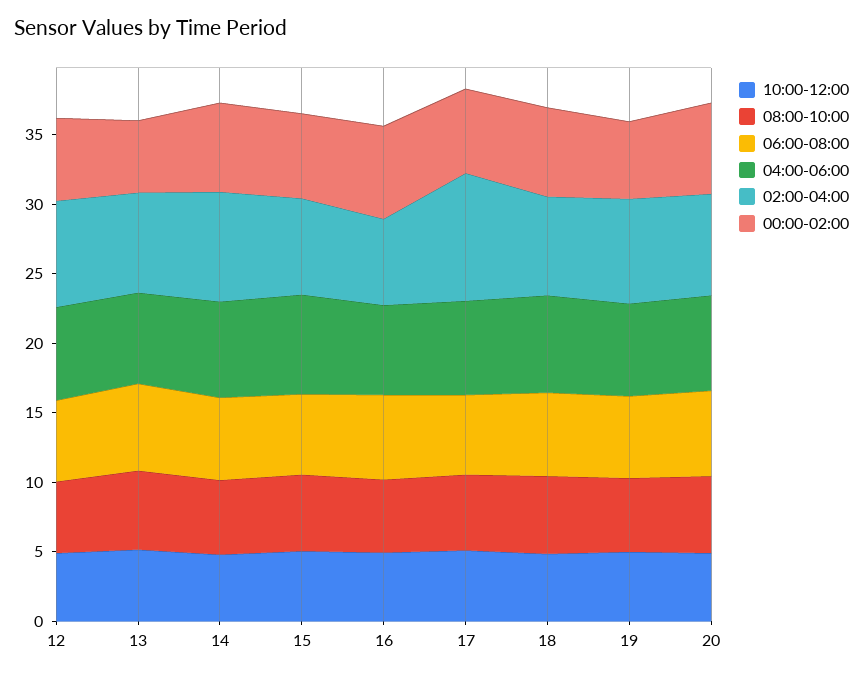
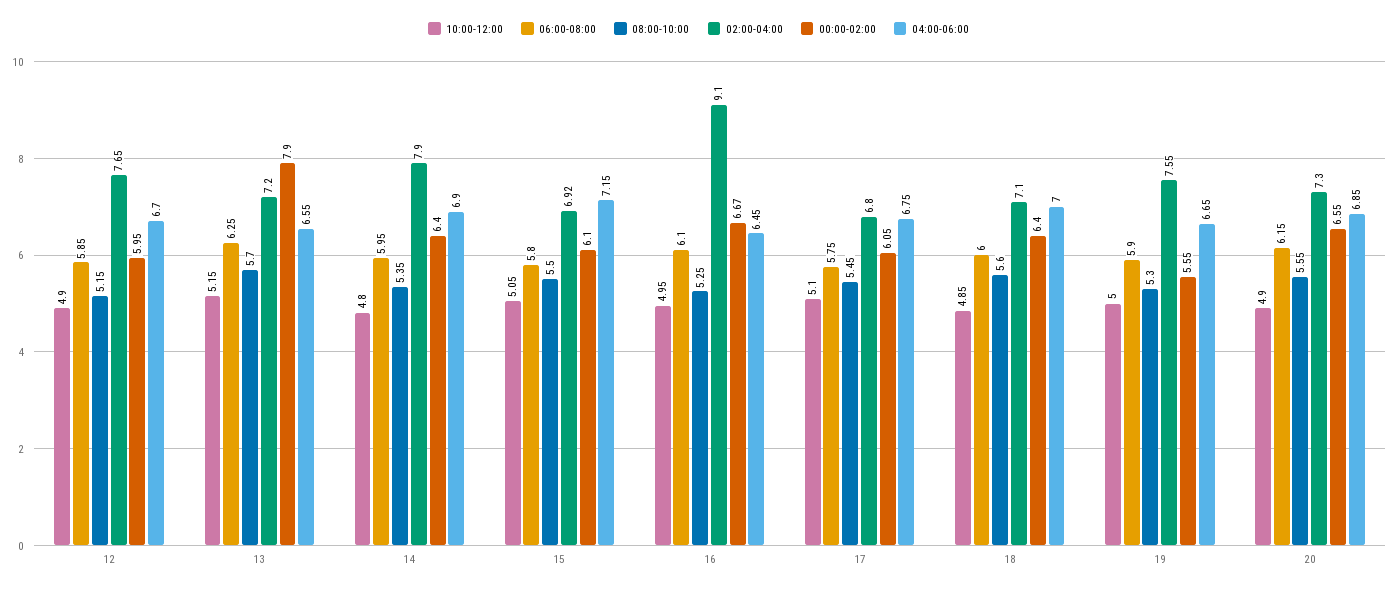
  {
    "10:00-12:00": {
      "12": 4.9,
      "13": 5.15,
      "14": 4.8,
      "15": 5.05,
      "16": 4.95,
      "17": 5.1,
      "18": 4.85,
      "19": 5,
      "20": 4.9
    },
    "08:00-10:00": {
      "12": 5.15,
      "13": 5.7,
      "14": 5.35,
      "15": 5.5,
      "16": 5.25,
      "17": 5.45,
      "18": 5.6,
      "19": 5.3,
      "20": 5.55
    },
    "06:00-08:00": {
      "12": 5.85,
      "13": 6.25,
      "14": 5.95,
      "15": 5.8,
      "16": 6.1,
      "17": 5.75,
      "18": 6,
      "19": 5.9,
      "20": 6.15
    },
    "04:00-06:00": {
      "12": 6.7,
      "13": 6.55,
      "14": 6.9,
      "15": 7.15,
      "16": 6.45,
      "17": 6.75,
      "18": 7,
      "19": 6.65,
      "20": 6.85
    },
    "02:00-04:00": {
      "12": 7.65,
      "13": 7.2,
      "14": 7.9,
      "15": 6.92,
-     "16": 6,
+     "16": 9.1,
-     "17": 9,
+     "17": 6.8,
      "18": 7.1,
      "19": 7.55,
      "20": 7.3
    },
    "00:00-02:00": {
      "12": 5.95,
-     "13": 5,
+     "13": 7.9,
      "14": 6.4,
      "15": 6.1,
      "16": 6.67,
      "17": 6.05,
      "18": 6.4,
      "19": 5.55,
      "20": 6.55
    }
  }

